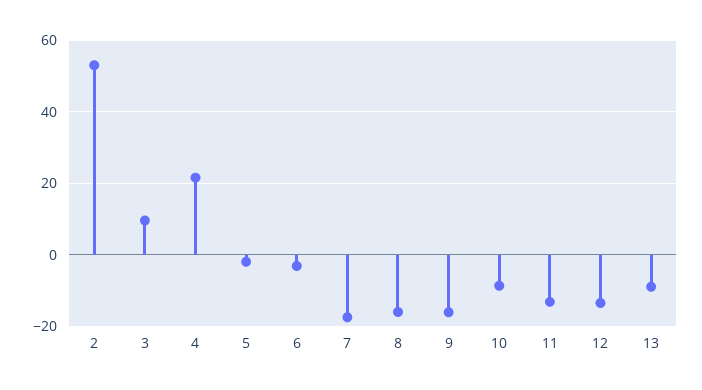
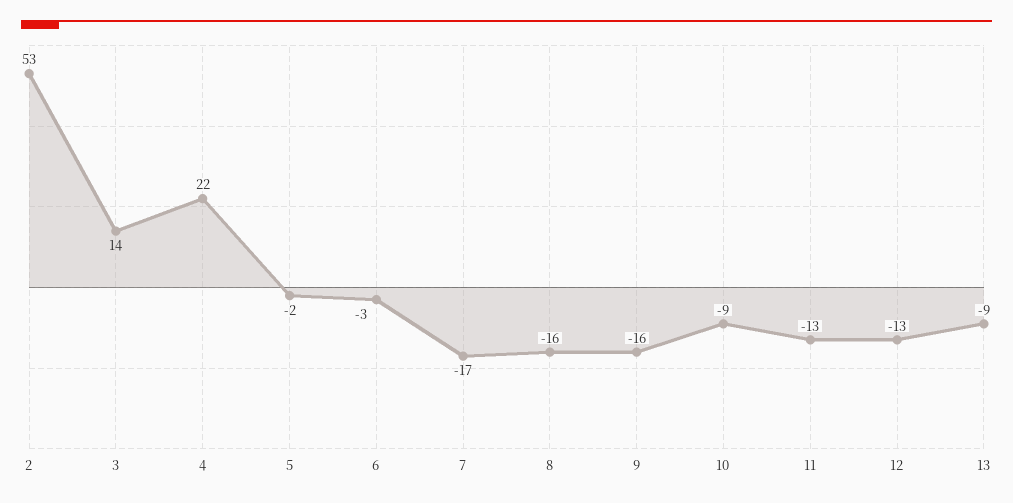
  {
    "2": 53,
-   "3": 10,
+   "3": 14,
    "4": 22,
    "5": -2,
    "6": -3,
    "7": -17,
    "8": -16,
    "9": -16,
    "10": -9,
    "11": -13,
    "12": -13,
    "13": -9
  }

